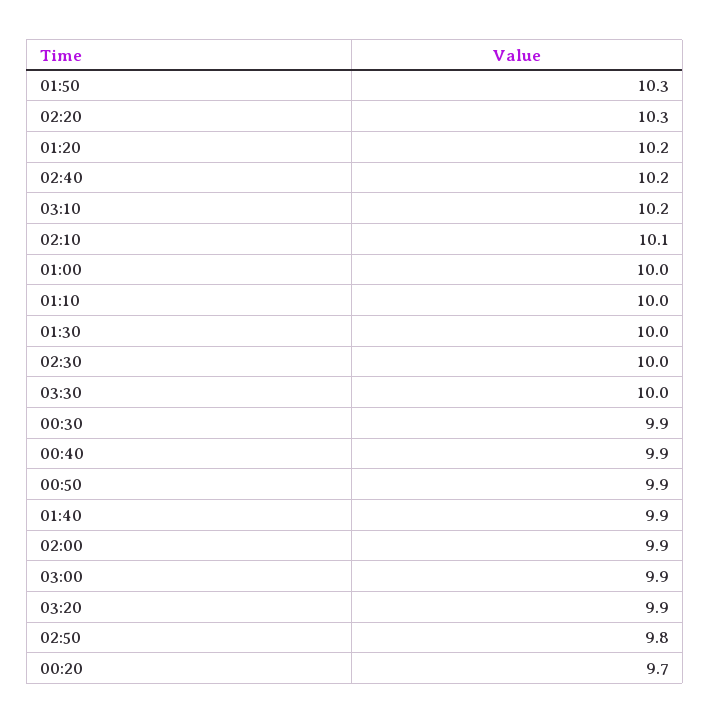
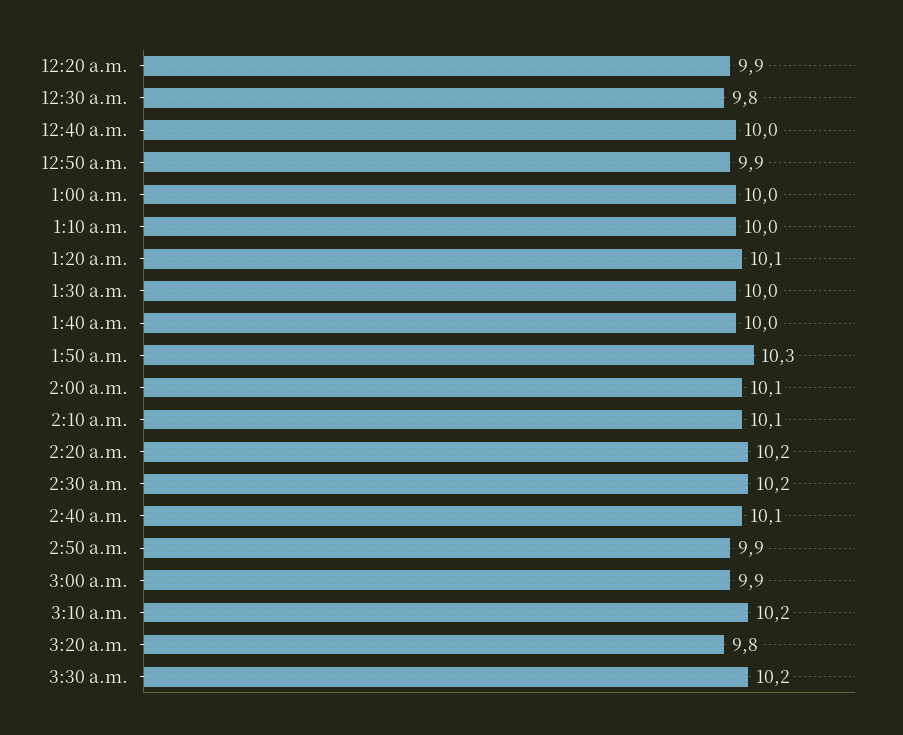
  {
    "01:50": 10.3,
-   "02:20": 10.3,
+   "02:20": 10.2,
-   "01:20": 10.2,
+   "01:20": 10.1,
-   "02:40": 10.2,
+   "02:40": 10.1,
    "03:10": 10.2,
    "02:10": 10.1,
    "01:00": 10,
    "01:10": 10,
    "01:30": 10,
-   "02:30": 10,
+   "02:30": 10.2,
-   "03:30": 10,
+   "03:30": 10.2,
-   "00:30": 9.9,
+   "00:30": 9.8,
-   "00:40": 9.9,
+   "00:40": 10,
    "00:50": 9.9,
-   "01:40": 9.9,
+   "01:40": 10,
-   "02:00": 9.9,
+   "02:00": 10.1,
    "03:00": 9.9,
-   "03:20": 9.9,
+   "03:20": 9.8,
-   "02:50": 9.8,
+   "02:50": 9.9,
-   "00:20": 9.7
+   "00:20": 9.9
  }

